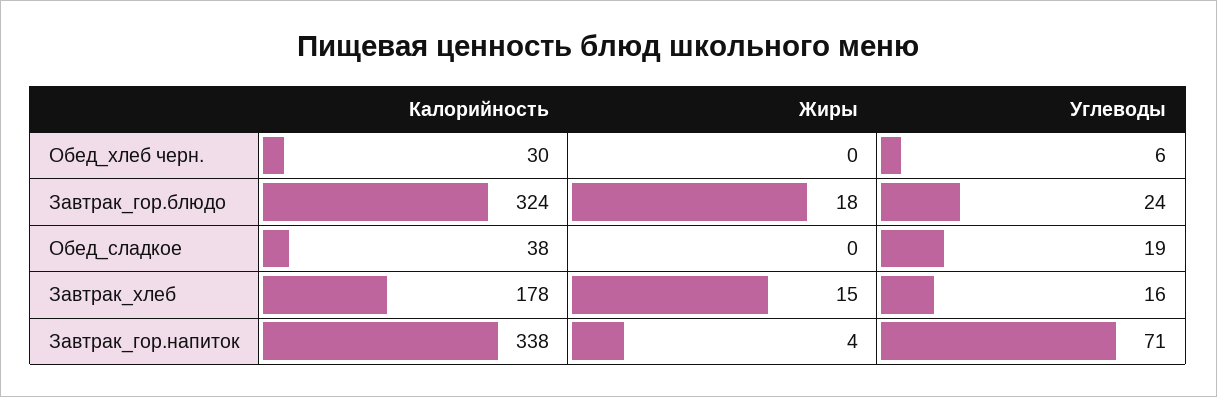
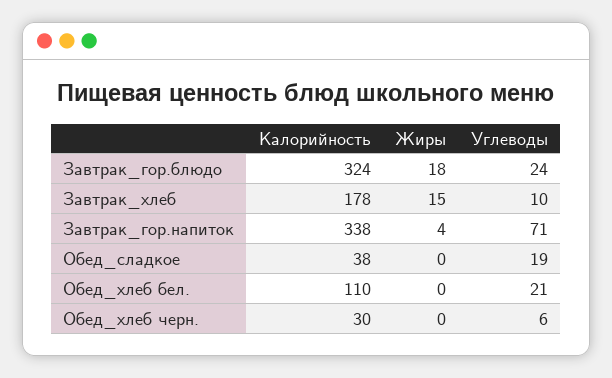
  {
    "Калорийность": {
      "Обед_хлеб черн.": 30,
      "Завтрак_гор.блюдо": 324,
      "Обед_сладкое": 38,
      "Завтрак_хлеб": 178,
-     "Завтрак_гор.напиток": 338
+     "Завтрак_гор.напиток": 338,
+     "Обед_хлеб бел.": 110
    },
    "Жиры": {
      "Обед_хлеб черн.": 0,
      "Завтрак_гор.блюдо": 18,
      "Обед_сладкое": 0,
      "Завтрак_хлеб": 15,
-     "Завтрак_гор.напиток": 4
+     "Завтрак_гор.напиток": 4,
+     "Обед_хлеб бел.": 0
    },
    "Углеводы": {
      "Обед_хлеб черн.": 6,
      "Завтрак_гор.блюдо": 24,
      "Обед_сладкое": 19,
-     "Завтрак_хлеб": 16,
+     "Завтрак_хлеб": 10,
-     "Завтрак_гор.напиток": 71
+     "Завтрак_гор.напиток": 71,
+     "Обед_хлеб бел.": 21
    }
  }

